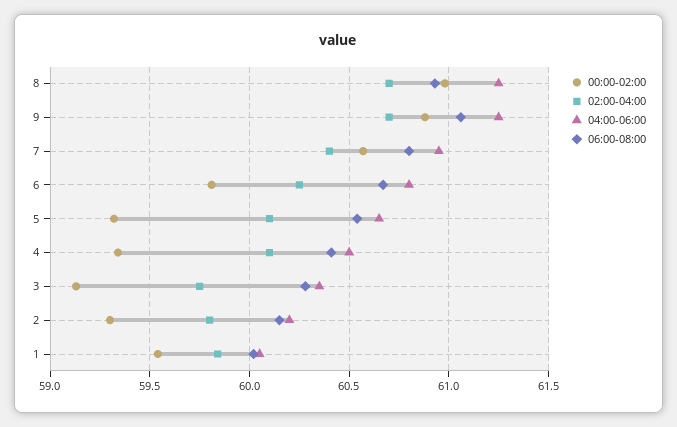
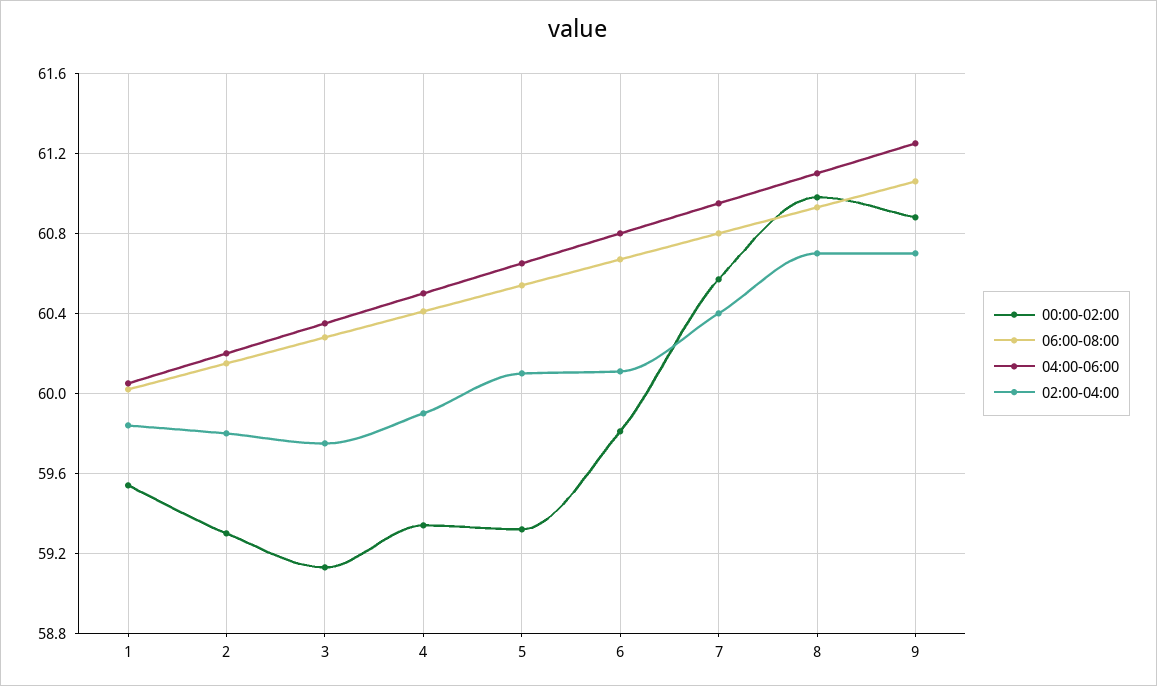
  {
    "00:00-02:00": {
      "8": 61,
      "9": 60.9,
      "7": 60.55,
      "6": 59.8,
      "5": 59.3,
      "4": 59.35,
      "3": 59.15,
      "2": 59.3,
      "1": 59.55
    },
    "02:00-04:00": {
      "8": 60.7,
      "9": 60.7,
      "7": 60.4,
-     "6": 60.25,
+     "6": 60.1,
      "5": 60.1,
-     "4": 60.1,
+     "4": 59.9,
      "3": 59.75,
      "2": 59.8,
      "1": 59.85
    },
    "04:00-06:00": {
-     "8": 61.25,
+     "8": 61.1,
      "9": 61.25,
      "7": 60.95,
      "6": 60.8,
      "5": 60.65,
      "4": 60.5,
      "3": 60.35,
      "2": 60.2,
      "1": 60.05
    },
    "06:00-08:00": {
      "8": 60.95,
      "9": 61.05,
      "7": 60.8,
      "6": 60.65,
      "5": 60.55,
      "4": 60.4,
      "3": 60.3,
      "2": 60.15,
      "1": 60
    }
  }

